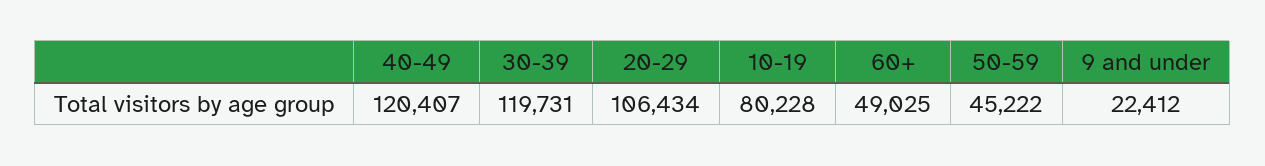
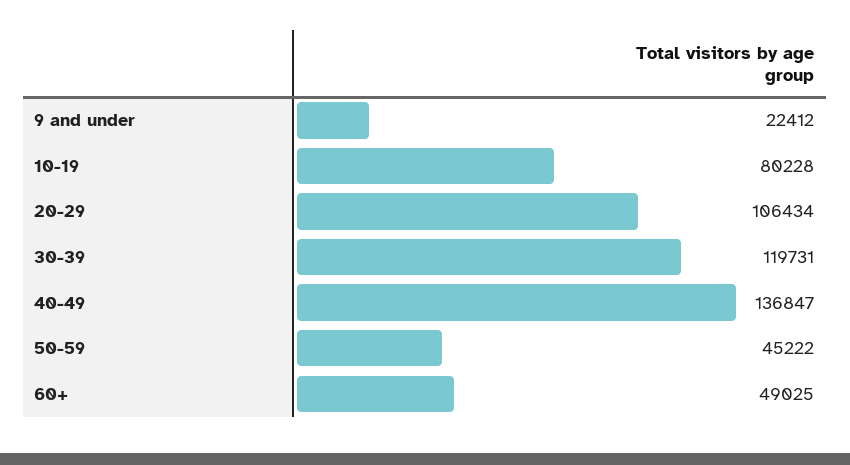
  {
-   "40-49": 120407,
+   "40-49": 136847,
    "30-39": 119731,
    "20-29": 106434,
    "10-19": 80228,
    "60+": 49025,
    "50-59": 45222,
    "9 and under": 22412
  }

